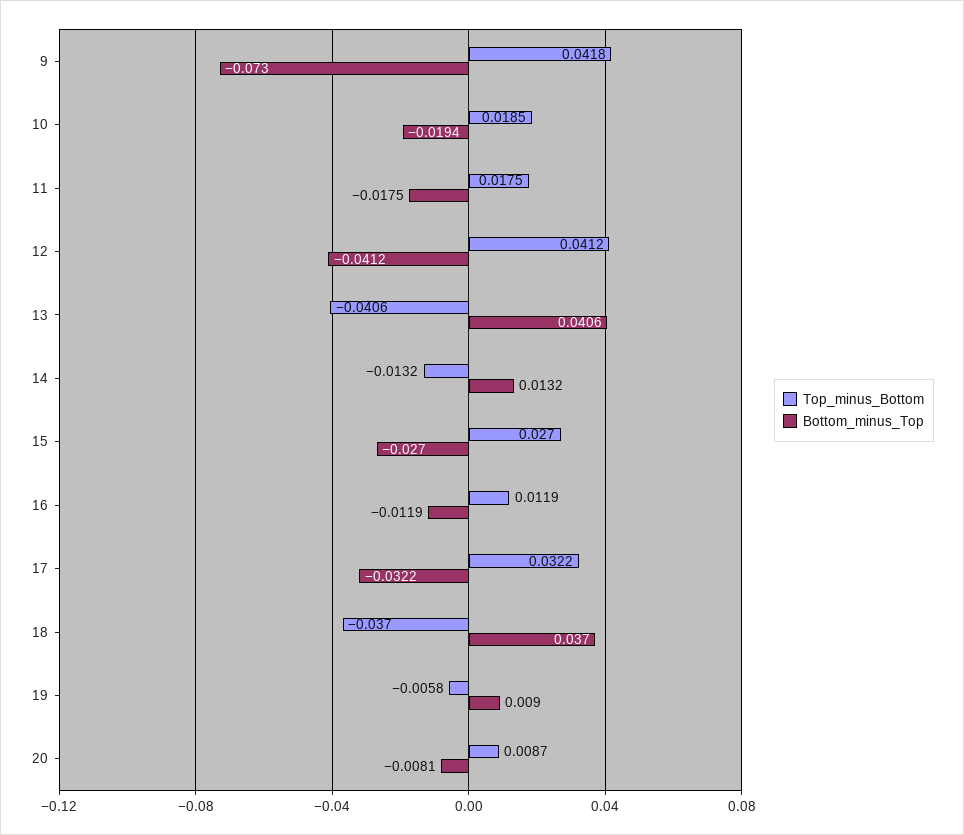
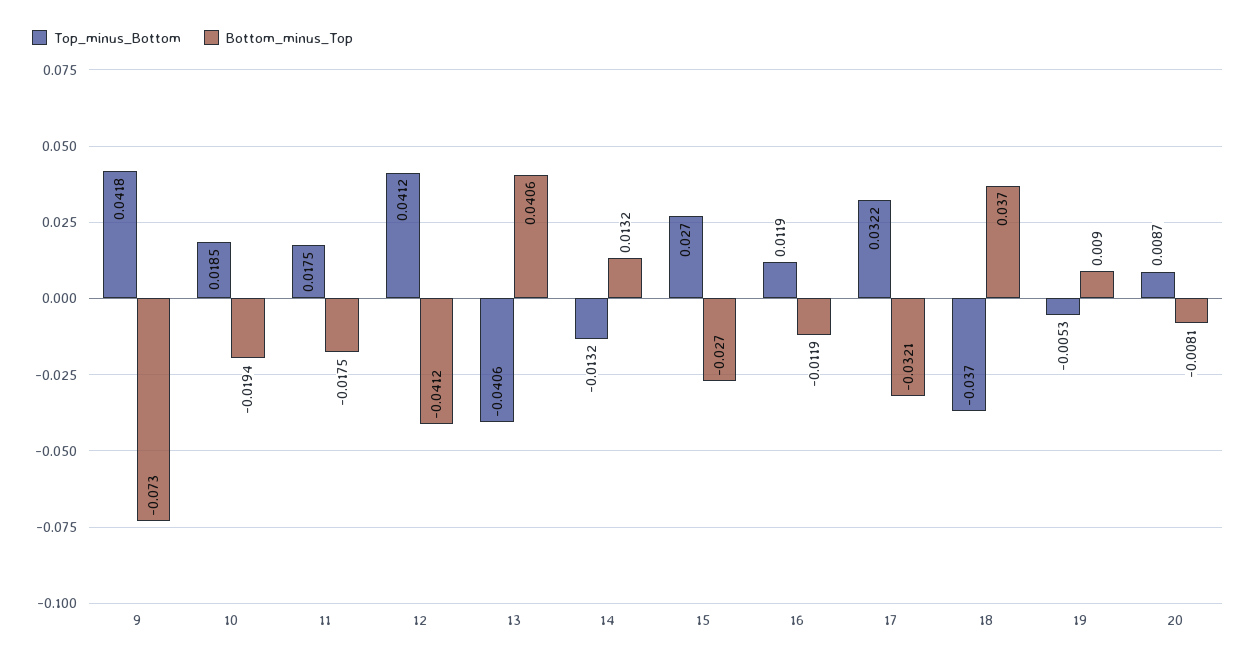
  {
    "Top_minus_Bottom": {
      "9": 0.0418,
      "10": 0.0185,
      "11": 0.0175,
      "12": 0.0412,
      "13": -0.0406,
      "14": -0.0132,
      "15": 0.027,
      "16": 0.0119,
      "17": 0.0322,
      "18": -0.037,
-     "19": -0.0058,
+     "19": -0.0053,
      "20": 0.0087
    },
    "Bottom_minus_Top": {
      "9": -0.073,
      "10": -0.0194,
      "11": -0.0175,
      "12": -0.0412,
      "13": 0.0406,
      "14": 0.0132,
      "15": -0.027,
      "16": -0.0119,
-     "17": -0.0322,
+     "17": -0.0321,
      "18": 0.037,
      "19": 0.009,
      "20": -0.0081
    }
  }

